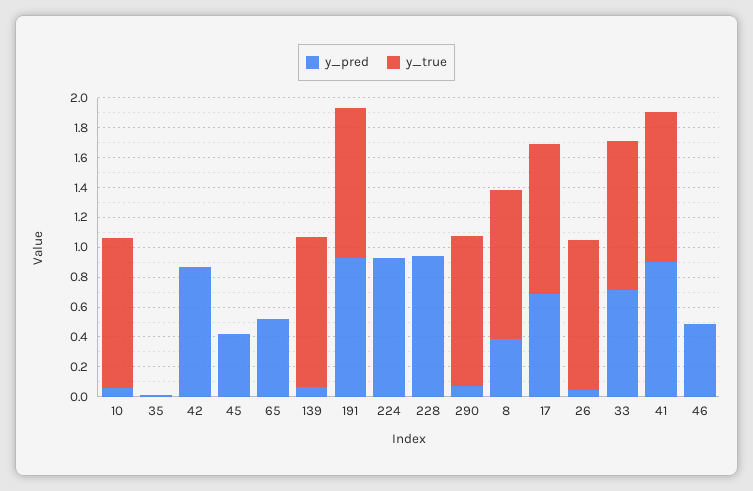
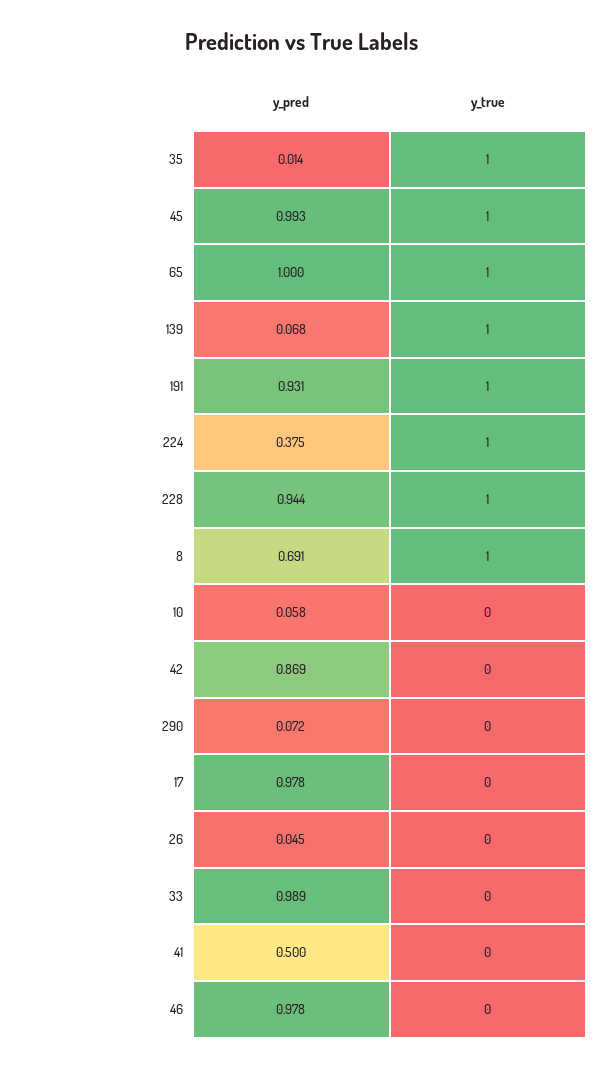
  {
    "y_pred": {
      "10": 0.058,
      "35": 0.014,
      "42": 0.869,
-     "45": 0.4,
+     "45": 0.993,
-     "65": 0.5,
+     "65": 1,
      "139": 0.068,
      "191": 0.931,
-     "224": 0.9,
+     "224": 0.375,
      "228": 0.944,
      "290": 0.072,
-     "8": 0.4,
+     "8": 0.691,
-     "17": 0.7,
+     "17": 0.978,
      "26": 0.045,
-     "33": 0.7,
+     "33": 0.989,
-     "41": 0.9,
+     "41": 0.5,
-     "46": 0.5
+     "46": 0.978
    },
    "y_true": {
-     "10": 1,
+     "10": 0,
-     "35": 0,
+     "35": 1,
      "42": 0,
-     "45": 0,
+     "45": 1,
-     "65": 0,
+     "65": 1,
      "139": 1,
      "191": 1,
-     "224": 0,
+     "224": 1,
-     "228": 0,
+     "228": 1,
-     "290": 1,
+     "290": 0,
      "8": 1,
-     "17": 1,
+     "17": 0,
-     "26": 1,
+     "26": 0,
-     "33": 1,
+     "33": 0,
-     "41": 1,
+     "41": 0,
      "46": 0
    }
  }

